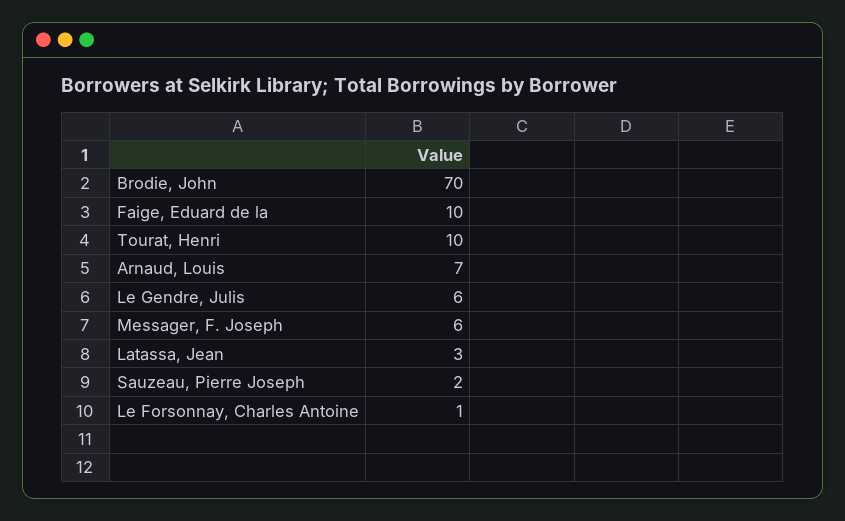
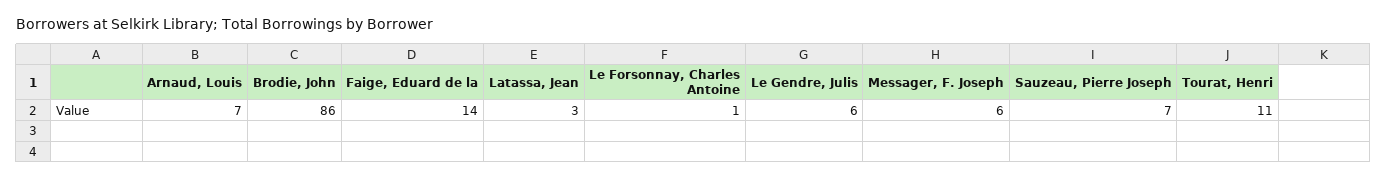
  {
-   "Brodie, John": 70,
+   "Brodie, John": 86,
-   "Faige, Eduard de la": 10,
+   "Faige, Eduard de la": 14,
-   "Tourat, Henri": 10,
+   "Tourat, Henri": 11,
    "Arnaud, Louis": 7,
    "Le Gendre, Julis": 6,
    "Messager, F. Joseph": 6,
    "Latassa, Jean": 3,
-   "Sauzeau, Pierre Joseph": 2,
+   "Sauzeau, Pierre Joseph": 7,
    "Le Forsonnay, Charles Antoine": 1
  }

